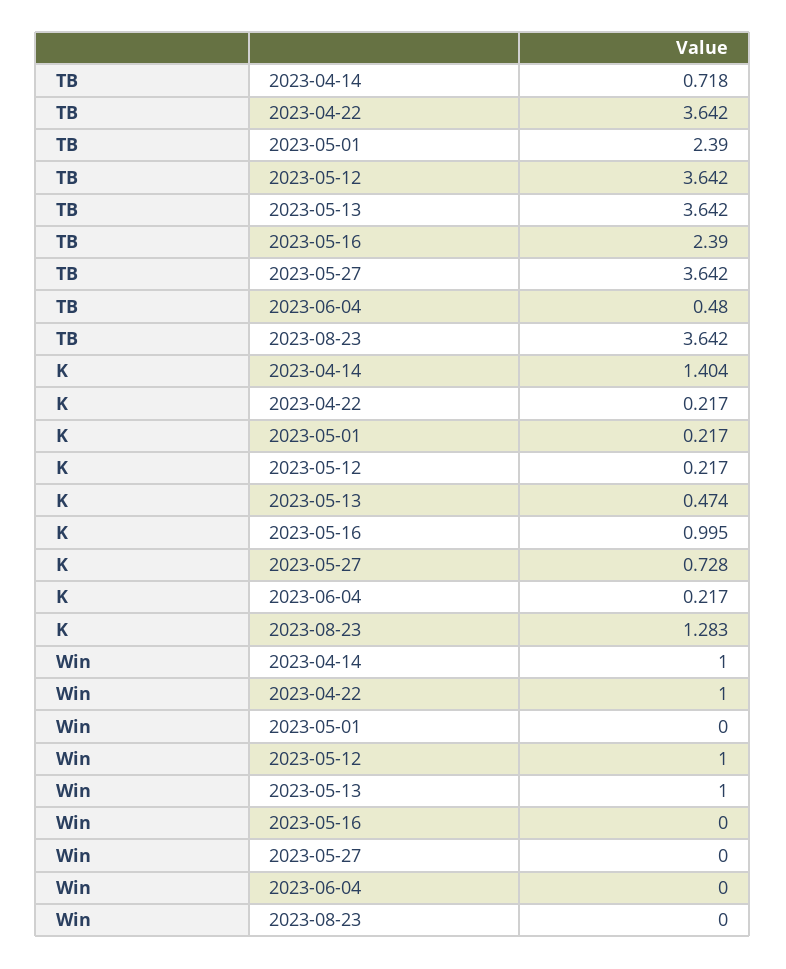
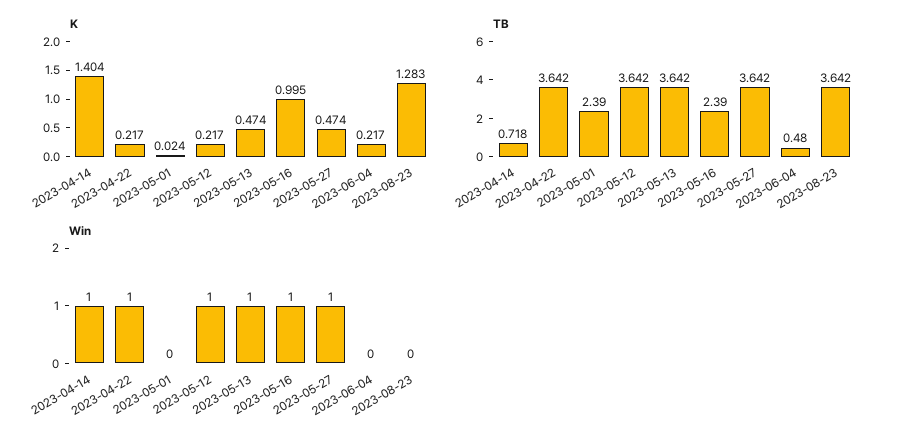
  {
    "TB": {
      "2023-04-14": 0.718,
      "2023-04-22": 3.642,
      "2023-05-01": 2.39,
      "2023-05-12": 3.642,
      "2023-05-13": 3.642,
      "2023-05-16": 2.39,
      "2023-05-27": 3.642,
      "2023-06-04": 0.48,
      "2023-08-23": 3.642
    },
    "K": {
      "2023-04-14": 1.404,
      "2023-04-22": 0.217,
-     "2023-05-01": 0.217,
+     "2023-05-01": 0.024,
      "2023-05-12": 0.217,
      "2023-05-13": 0.474,
      "2023-05-16": 0.995,
-     "2023-05-27": 0.728,
+     "2023-05-27": 0.474,
      "2023-06-04": 0.217,
      "2023-08-23": 1.283
    },
    "Win": {
      "2023-04-14": 1,
      "2023-04-22": 1,
      "2023-05-01": 0,
      "2023-05-12": 1,
      "2023-05-13": 1,
-     "2023-05-16": 0,
+     "2023-05-16": 1,
-     "2023-05-27": 0,
+     "2023-05-27": 1,
      "2023-06-04": 0,
      "2023-08-23": 0
    }
  }

